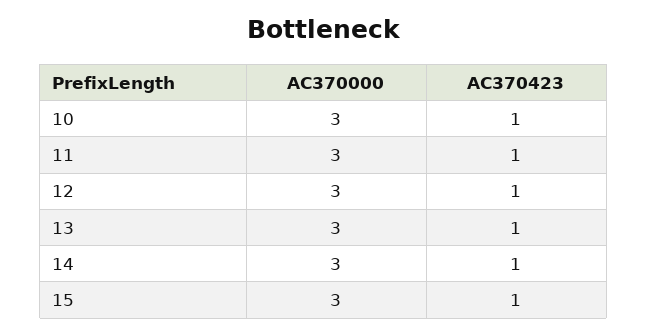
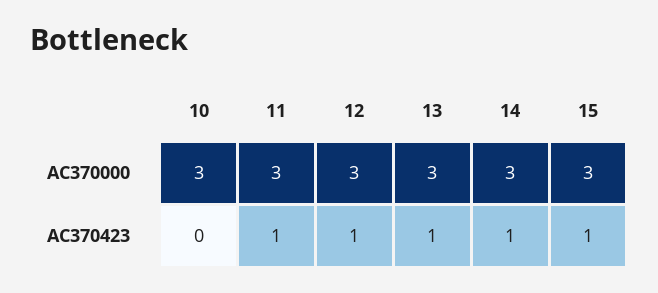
  {
    "AC370000": {
      "10": 3,
      "11": 3,
      "12": 3,
      "13": 3,
      "14": 3,
      "15": 3
    },
    "AC370423": {
-     "10": 1,
+     "10": 0,
      "11": 1,
      "12": 1,
      "13": 1,
      "14": 1,
      "15": 1
    }
  }

